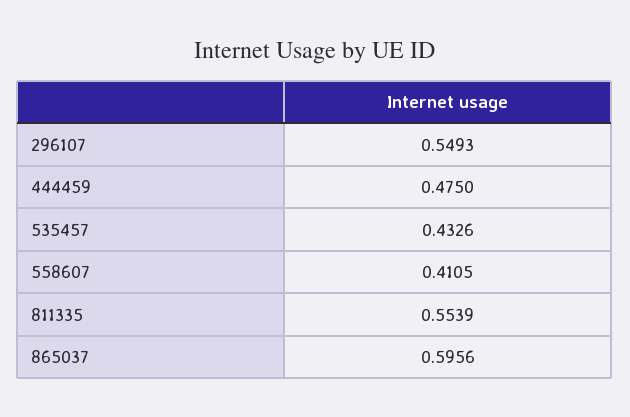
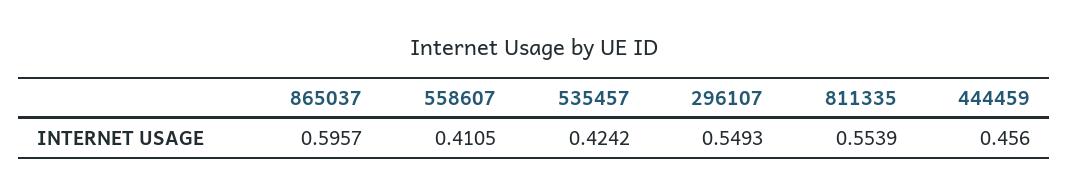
  {
    "296107": 0.5493,
-   "444459": 0.475,
+   "444459": 0.456,
-   "535457": 0.4326,
+   "535457": 0.4242,
    "558607": 0.4105,
    "811335": 0.5539,
-   "865037": 0.5956
+   "865037": 0.5957
  }

